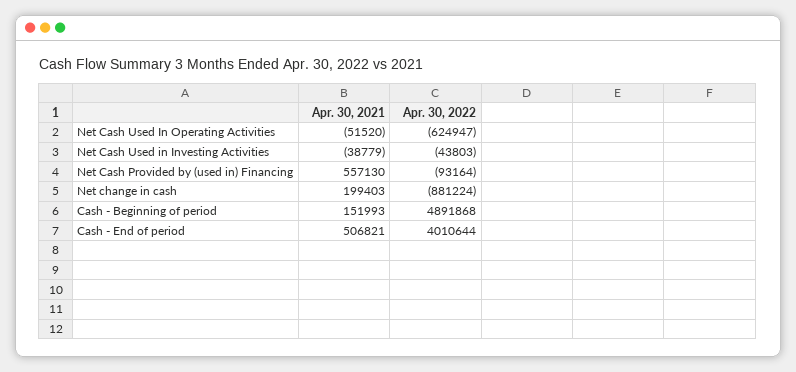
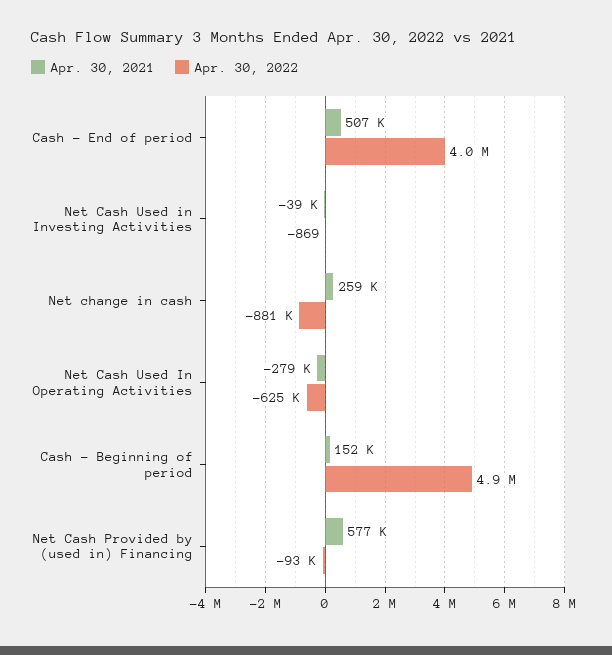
  {
    "Apr. 30, 2021": {
-     "Net Cash Used In Operating Activities": -51520,
+     "Net Cash Used In Operating Activities": -279000,
      "Net Cash Used in Investing Activities": -38779,
-     "Net Cash Provided by (used in) Financing": 557130,
+     "Net Cash Provided by (used in) Financing": 577000,
-     "Net change in cash": 199403,
+     "Net change in cash": 259000,
      "Cash - Beginning of period": 151993,
      "Cash - End of period": 506821
    },
    "Apr. 30, 2022": {
      "Net Cash Used In Operating Activities": -624947,
-     "Net Cash Used in Investing Activities": -43803,
+     "Net Cash Used in Investing Activities": -869,
      "Net Cash Provided by (used in) Financing": -93164,
      "Net change in cash": -881224,
      "Cash - Beginning of period": 4891868,
      "Cash - End of period": 4010644
    }
  }

